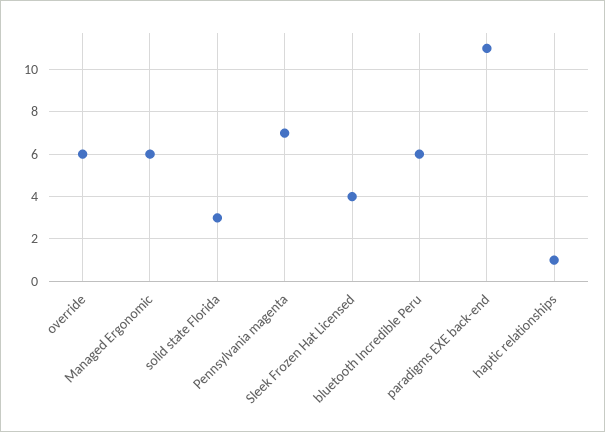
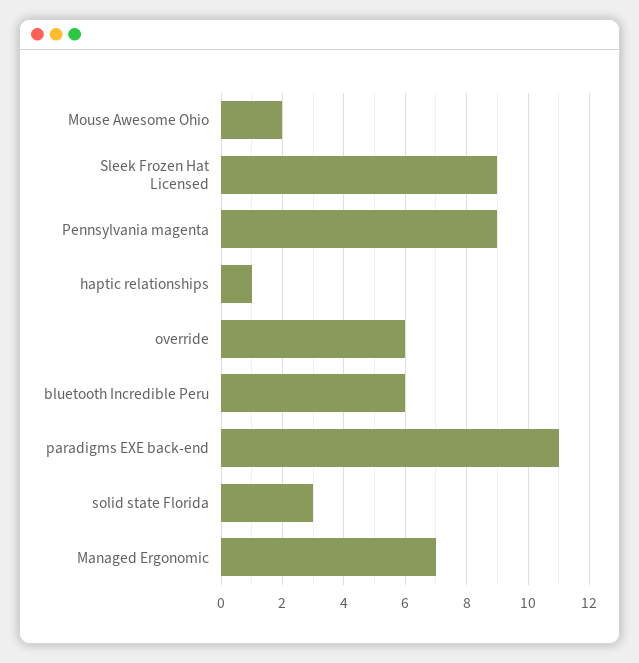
  {
    "override": 6,
-   "Managed Ergonomic": 6,
+   "Managed Ergonomic": 7,
    "solid state Florida": 3,
-   "Pennsylvania magenta": 7,
+   "Pennsylvania magenta": 9,
-   "Sleek Frozen Hat Licensed": 4,
+   "Sleek Frozen Hat Licensed": 9,
    "bluetooth Incredible Peru": 6,
    "paradigms EXE back-end": 11,
-   "haptic relationships": 1
+   "haptic relationships": 1,
+   "Mouse Awesome Ohio": 2
  }

